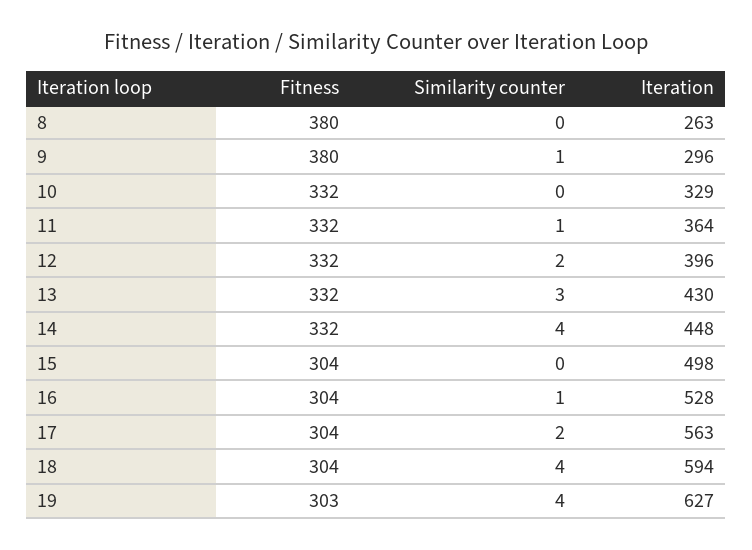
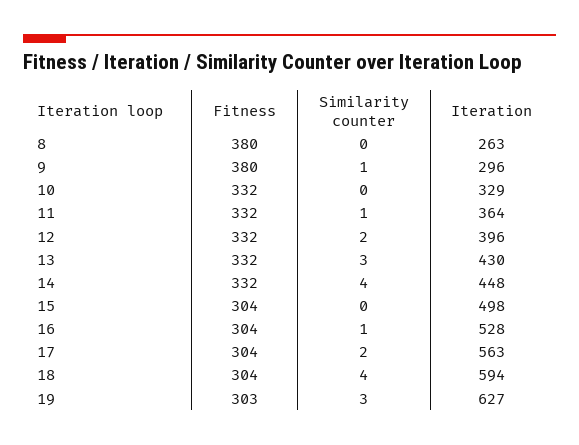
  {
    "Fitness": {
      "8": 380,
      "9": 380,
      "10": 332,
      "11": 332,
      "12": 332,
      "13": 332,
      "14": 332,
      "15": 304,
      "16": 304,
      "17": 304,
      "18": 304,
      "19": 303
    },
    "Similarity counter": {
      "8": 0,
      "9": 1,
      "10": 0,
      "11": 1,
      "12": 2,
      "13": 3,
      "14": 4,
      "15": 0,
      "16": 1,
      "17": 2,
      "18": 4,
-     "19": 4
+     "19": 3
    },
    "Iteration": {
      "8": 263,
      "9": 296,
      "10": 329,
      "11": 364,
      "12": 396,
      "13": 430,
      "14": 448,
      "15": 498,
      "16": 528,
      "17": 563,
      "18": 594,
      "19": 627
    }
  }

